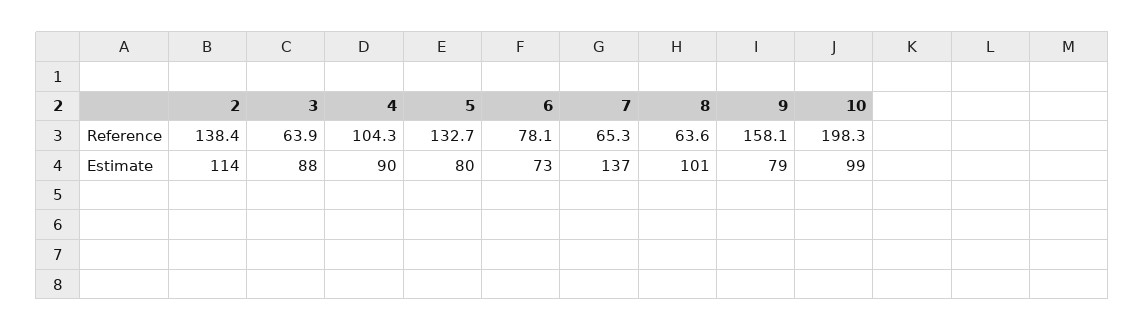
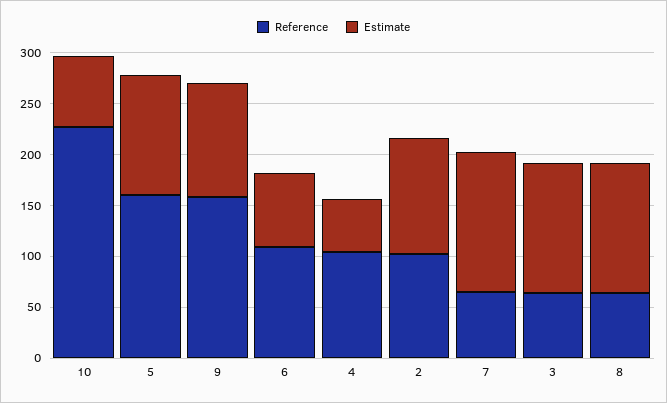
  {
    "Reference": {
-     "2": 138.4,
+     "2": 100,
      "3": 63.9,
      "4": 104.3,
-     "5": 132.7,
+     "5": 160,
-     "6": 78.1,
+     "6": 110,
      "7": 65.3,
      "8": 63.6,
      "9": 158.1,
-     "10": 198.3
+     "10": 230
    },
    "Estimate": {
      "2": 114,
-     "3": 88,
+     "3": 130,
-     "4": 90,
+     "4": 50,
-     "5": 80,
+     "5": 120,
      "6": 73,
      "7": 137,
-     "8": 101,
+     "8": 130,
-     "9": 79,
+     "9": 110,
-     "10": 99
+     "10": 70
    }
  }

